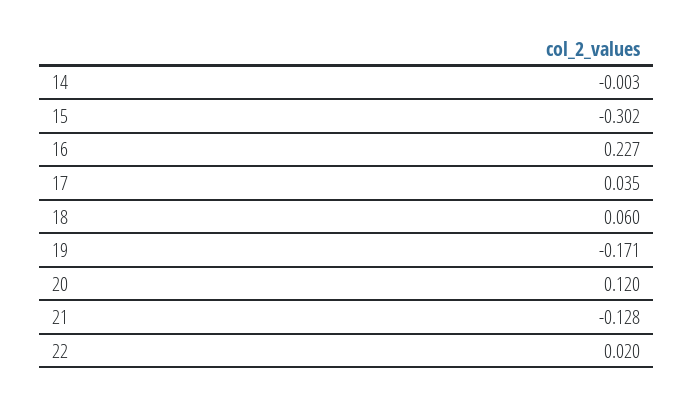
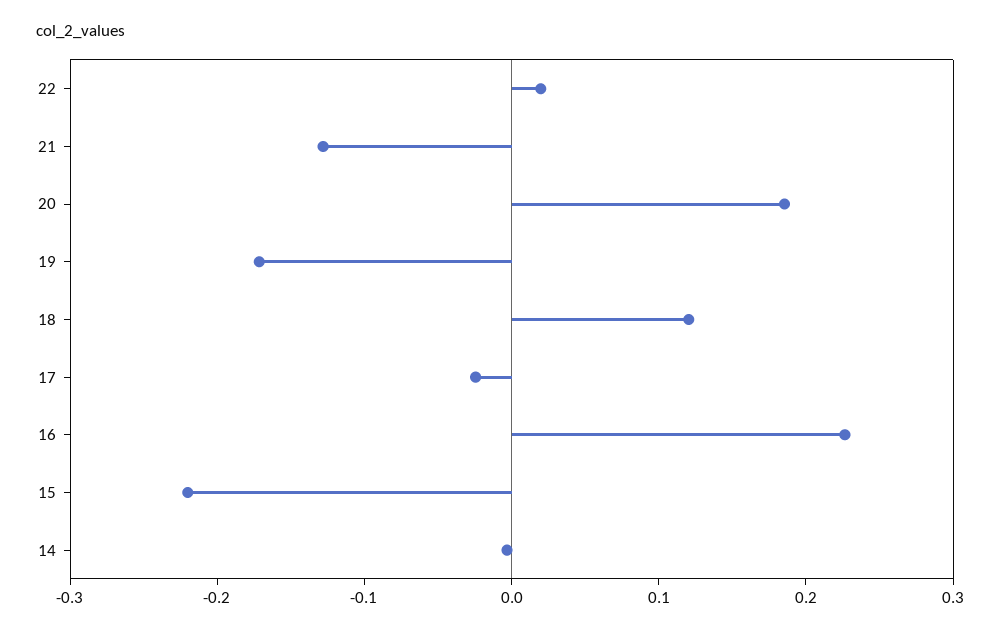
  {
    "14": -0.003,
-   "15": -0.302,
+   "15": -0.22,
    "16": 0.227,
-   "17": 0.035,
+   "17": -0.02,
-   "18": 0.06,
+   "18": 0.12,
    "19": -0.171,
-   "20": 0.12,
+   "20": 0.18,
    "21": -0.128,
    "22": 0.02
  }

